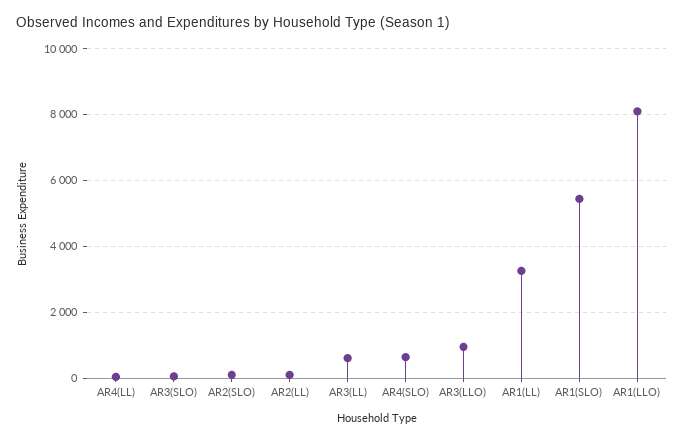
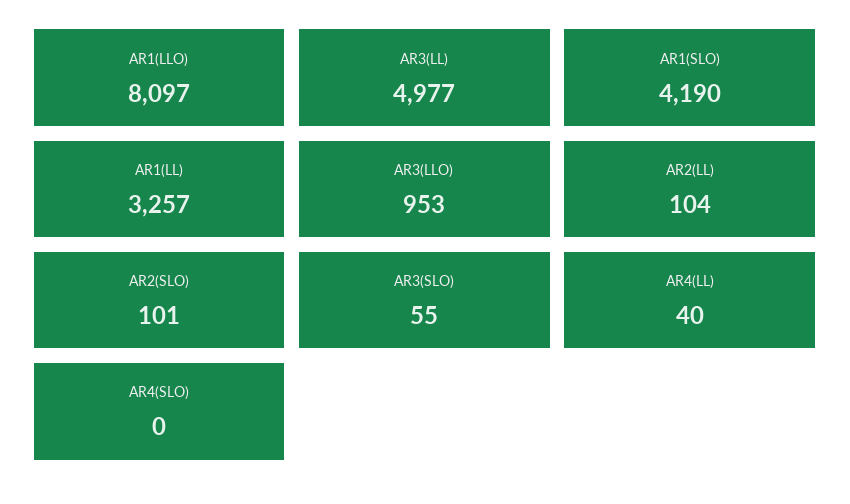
  {
    "AR4(LL)": 40,
    "AR3(SLO)": 55,
    "AR2(SLO)": 101,
    "AR2(LL)": 104,
-   "AR3(LL)": 600,
+   "AR3(LL)": 4977,
-   "AR4(SLO)": 600,
+   "AR4(SLO)": 0,
    "AR3(LLO)": 953,
    "AR1(LL)": 3257,
-   "AR1(SLO)": 5400,
+   "AR1(SLO)": 4190,
    "AR1(LLO)": 8097
  }

